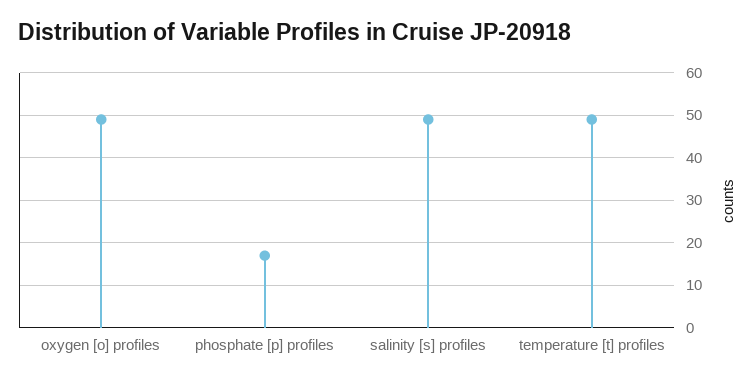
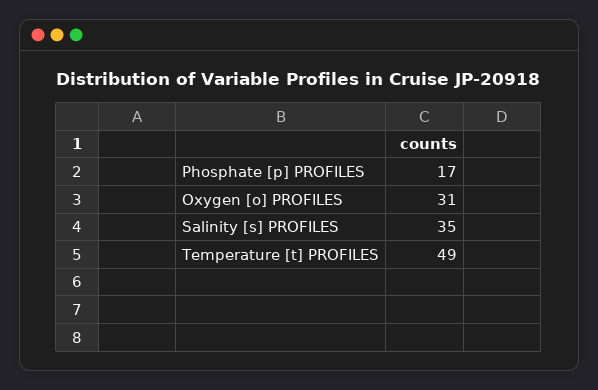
  {
-   "oxygen [o] profiles": 50,
+   "oxygen [o] profiles": 31,
    "phosphate [p] profiles": 17,
-   "salinity [s] profiles": 50,
+   "salinity [s] profiles": 35,
    "temperature [t] profiles": 49
  }

